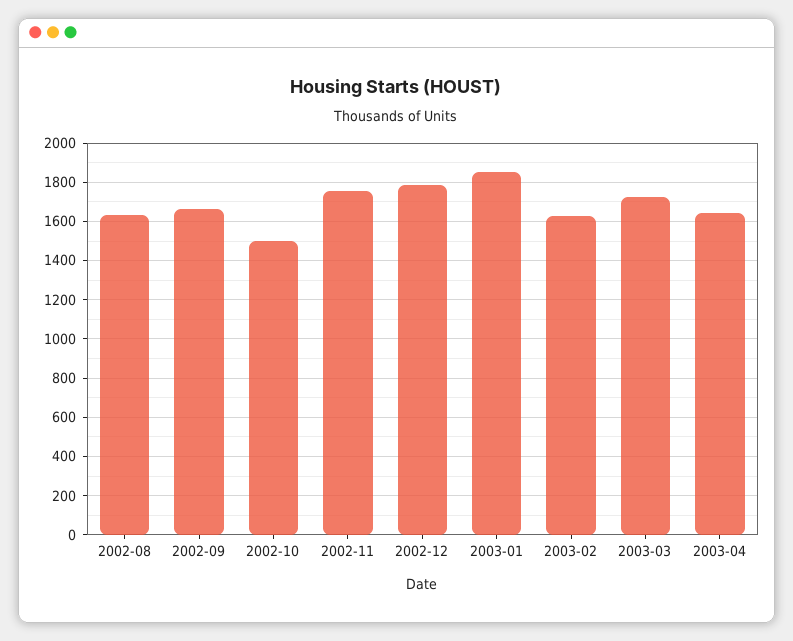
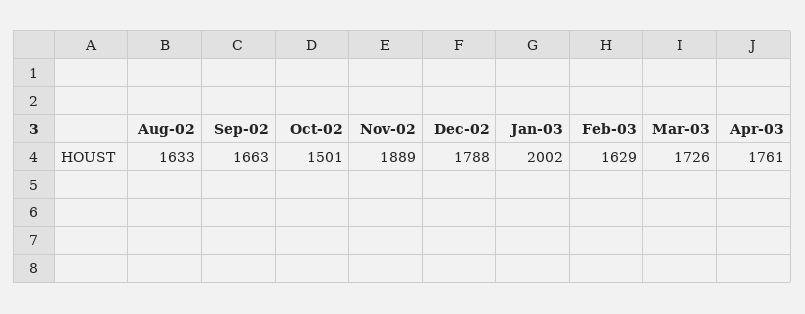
  {
    "2002-08": 1633,
    "2002-09": 1663,
    "2002-10": 1501,
-   "2002-11": 1750,
+   "2002-11": 1889,
    "2002-12": 1788,
-   "2003-01": 1850,
+   "2003-01": 2002,
    "2003-02": 1629,
    "2003-03": 1726,
-   "2003-04": 1650
+   "2003-04": 1761
  }

